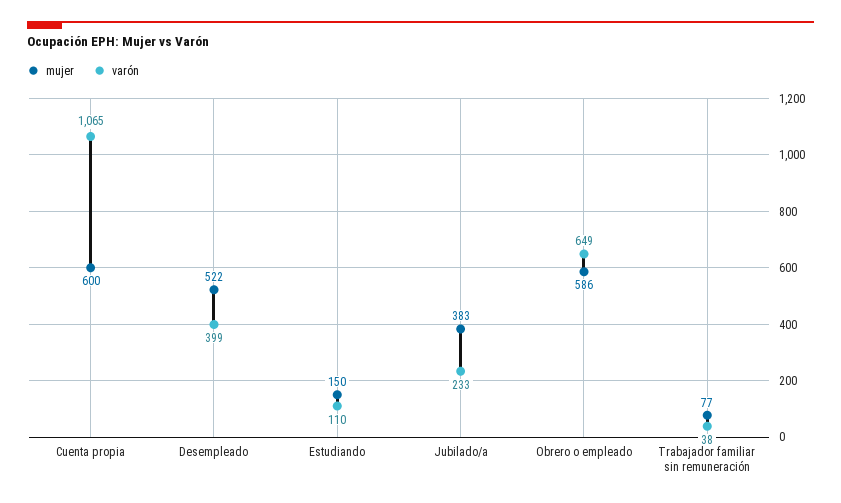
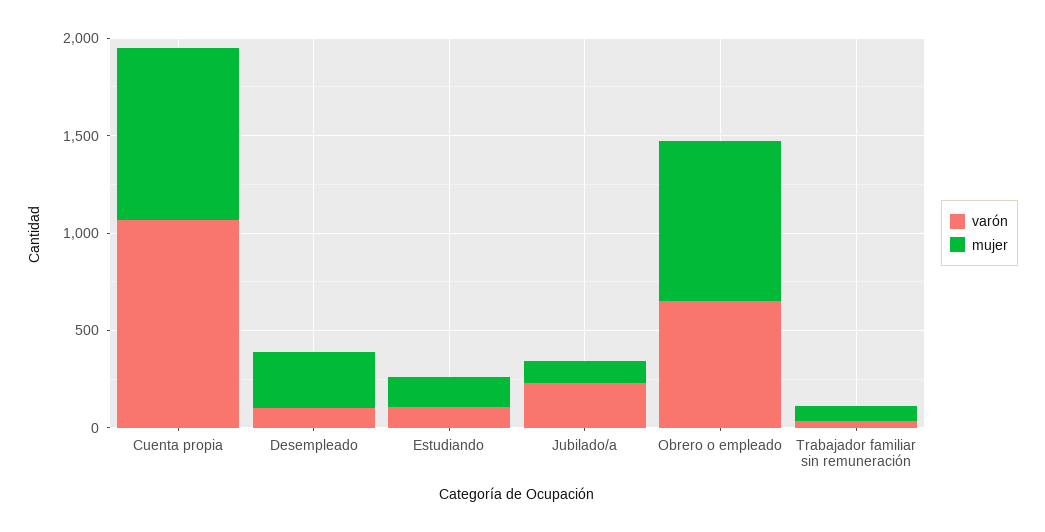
  {
    "mujer": {
-     "Cuenta propia": 600,
+     "Cuenta propia": 900,
-     "Desempleado": 522,
+     "Desempleado": 300,
      "Estudiando": 150,
-     "Jubilado/a": 383,
+     "Jubilado/a": 100,
-     "Obrero o empleado": 586,
+     "Obrero o empleado": 800,
      "Trabajador familiar sin remuneración": 77
    },
    "varón": {
      "Cuenta propia": 1065,
-     "Desempleado": 399,
+     "Desempleado": 100,
      "Estudiando": 110,
      "Jubilado/a": 233,
      "Obrero o empleado": 649,
      "Trabajador familiar sin remuneración": 38
    }
  }

